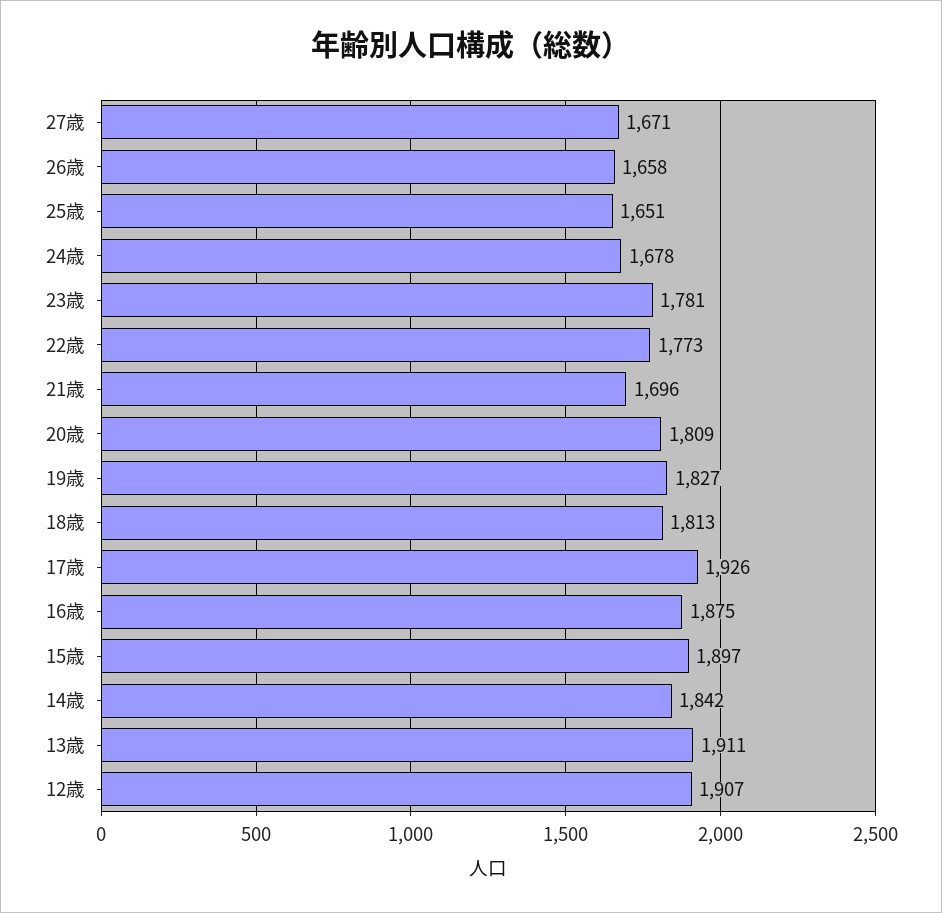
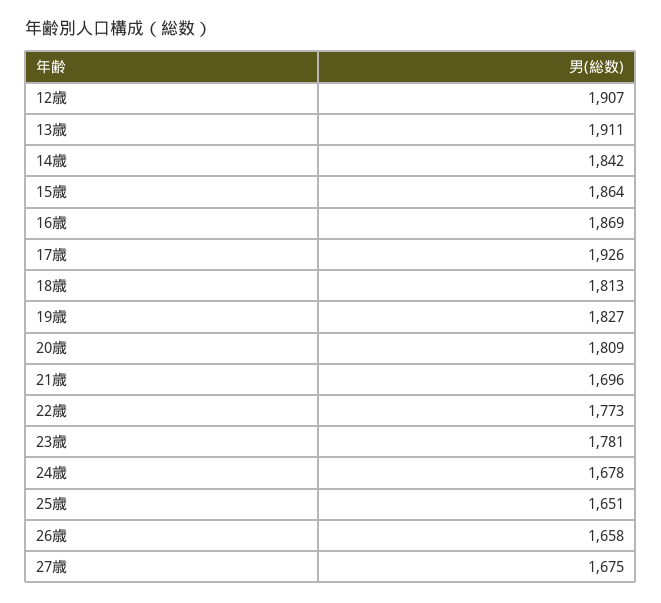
  {
-   "27歳": 1671,
+   "27歳": 1675,
    "26歳": 1658,
    "25歳": 1651,
    "24歳": 1678,
    "23歳": 1781,
    "22歳": 1773,
    "21歳": 1696,
    "20歳": 1809,
    "19歳": 1827,
    "18歳": 1813,
    "17歳": 1926,
-   "16歳": 1875,
+   "16歳": 1869,
-   "15歳": 1897,
+   "15歳": 1864,
    "14歳": 1842,
    "13歳": 1911,
    "12歳": 1907
  }

